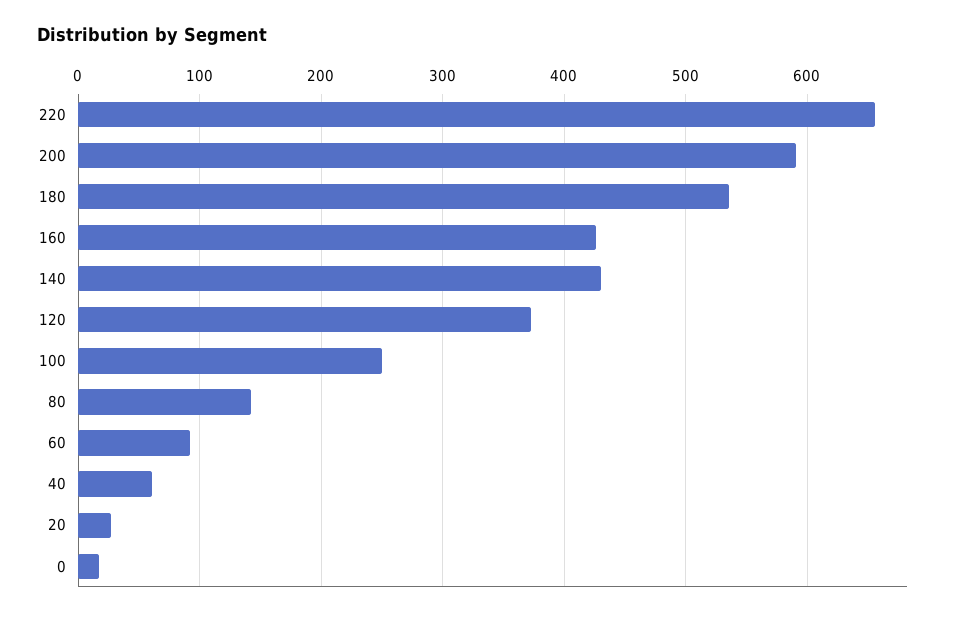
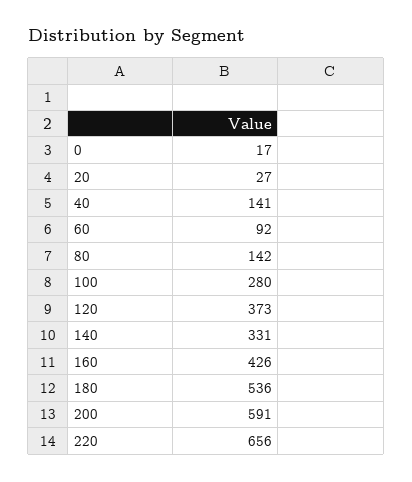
  {
    "220": 656,
    "200": 591,
    "180": 536,
    "160": 426,
-   "140": 430,
+   "140": 331,
    "120": 373,
-   "100": 250,
+   "100": 280,
    "80": 142,
    "60": 92,
-   "40": 60,
+   "40": 141,
    "20": 27,
    "0": 17
  }

